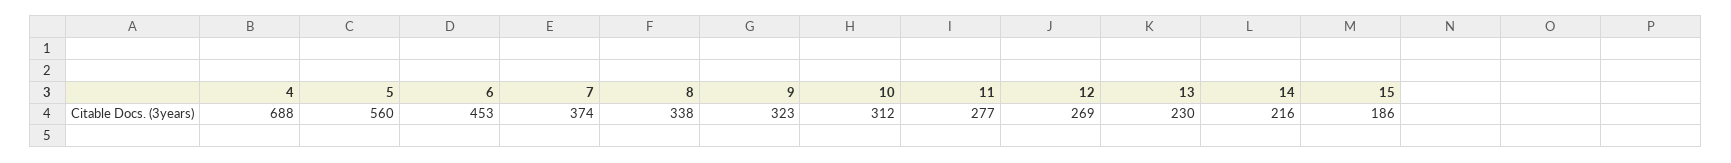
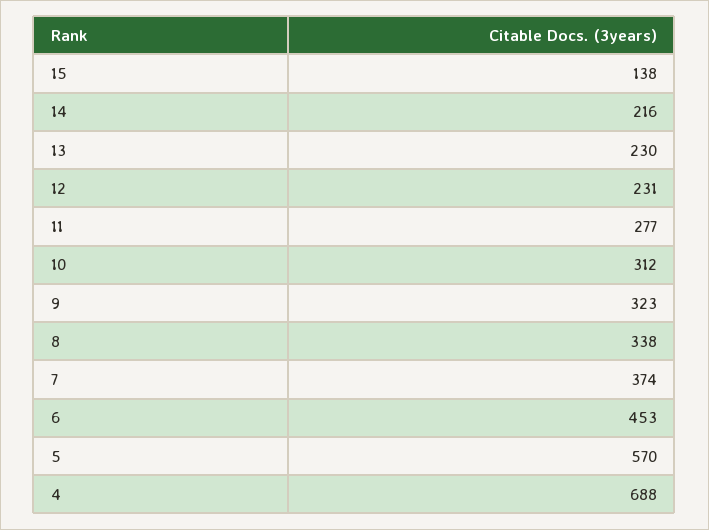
  {
    "4": 688,
-   "5": 560,
+   "5": 570,
    "6": 453,
    "7": 374,
    "8": 338,
    "9": 323,
    "10": 312,
    "11": 277,
-   "12": 269,
+   "12": 231,
    "13": 230,
    "14": 216,
-   "15": 186
+   "15": 138
  }

